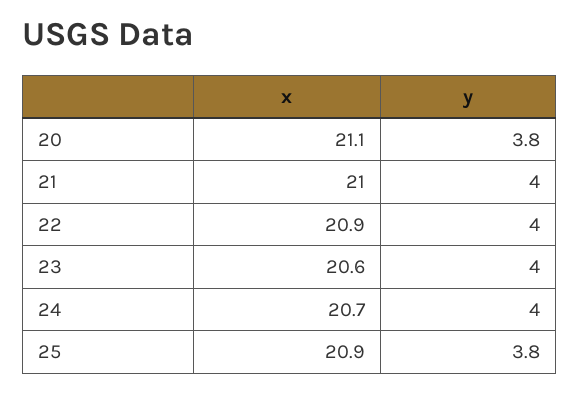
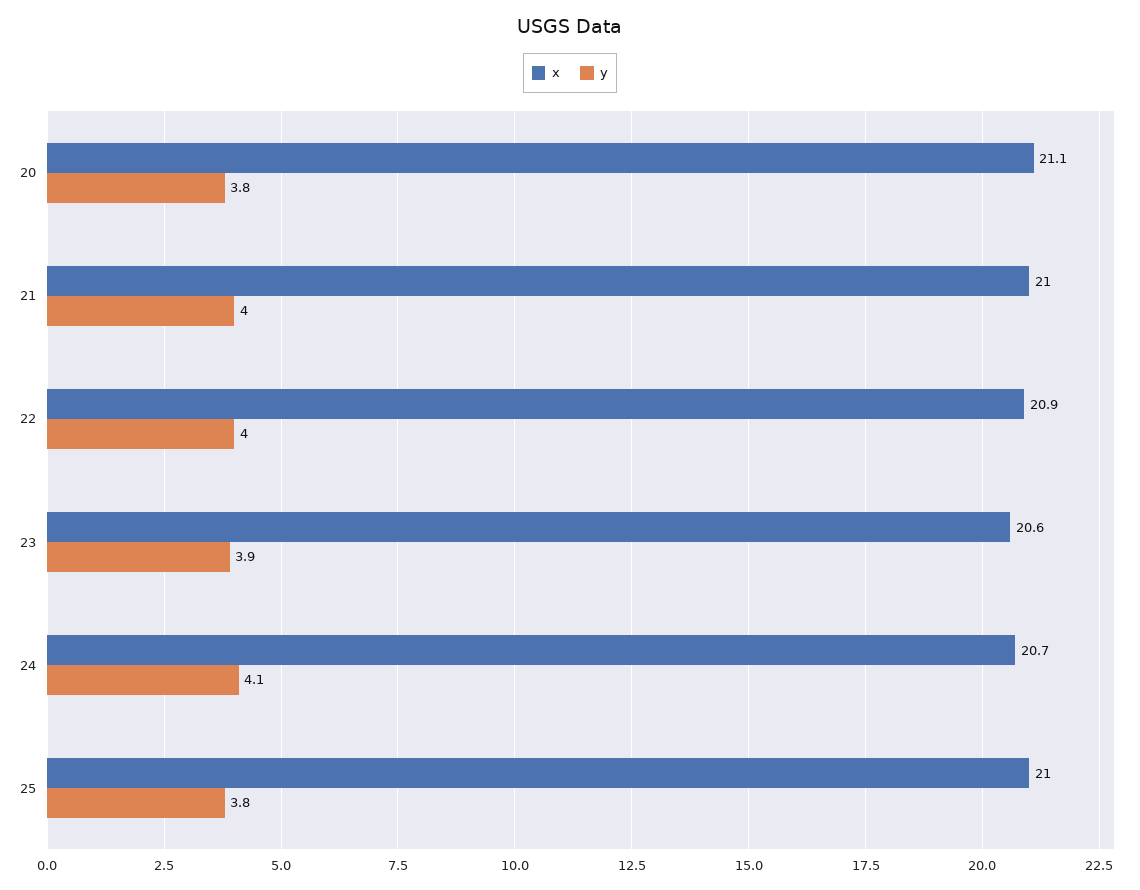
  {
    "x": {
      "20": 21.1,
      "21": 21,
      "22": 20.9,
      "23": 20.6,
      "24": 20.7,
-     "25": 20.9
+     "25": 21
    },
    "y": {
      "20": 3.8,
      "21": 4,
      "22": 4,
-     "23": 4,
+     "23": 3.9,
-     "24": 4,
+     "24": 4.1,
      "25": 3.8
    }
  }

